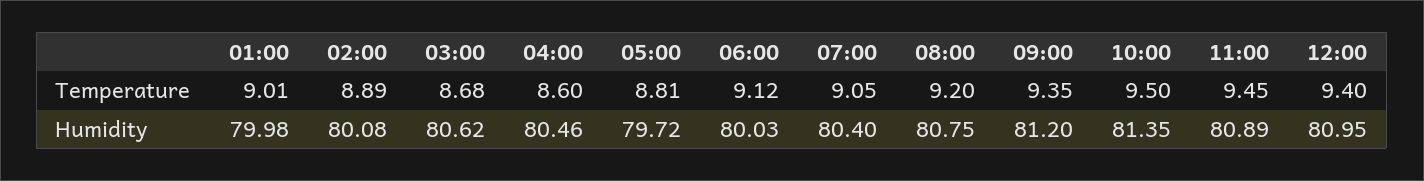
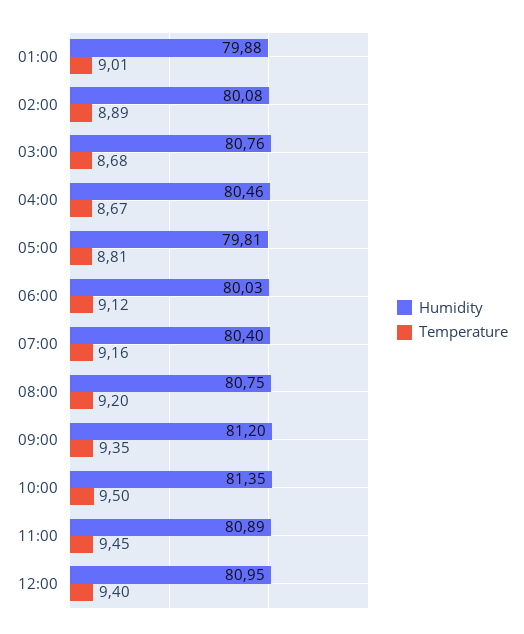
  {
    "Temperature": {
      "01:00": 9.01,
      "02:00": 8.89,
      "03:00": 8.68,
-     "04:00": 8.6,
+     "04:00": 8.67,
      "05:00": 8.81,
      "06:00": 9.12,
-     "07:00": 9.05,
+     "07:00": 9.16,
      "08:00": 9.2,
      "09:00": 9.35,
      "10:00": 9.5,
      "11:00": 9.45,
      "12:00": 9.4
    },
    "Humidity": {
-     "01:00": 79.98,
+     "01:00": 79.88,
      "02:00": 80.08,
-     "03:00": 80.62,
+     "03:00": 80.76,
      "04:00": 80.46,
-     "05:00": 79.72,
+     "05:00": 79.81,
      "06:00": 80.03,
      "07:00": 80.4,
      "08:00": 80.75,
      "09:00": 81.2,
      "10:00": 81.35,
      "11:00": 80.89,
      "12:00": 80.95
    }
  }

